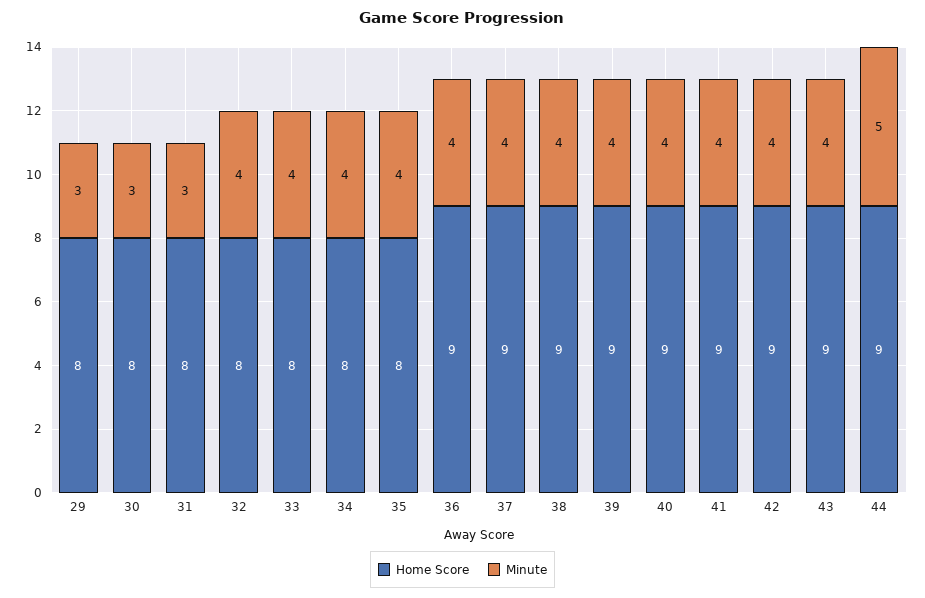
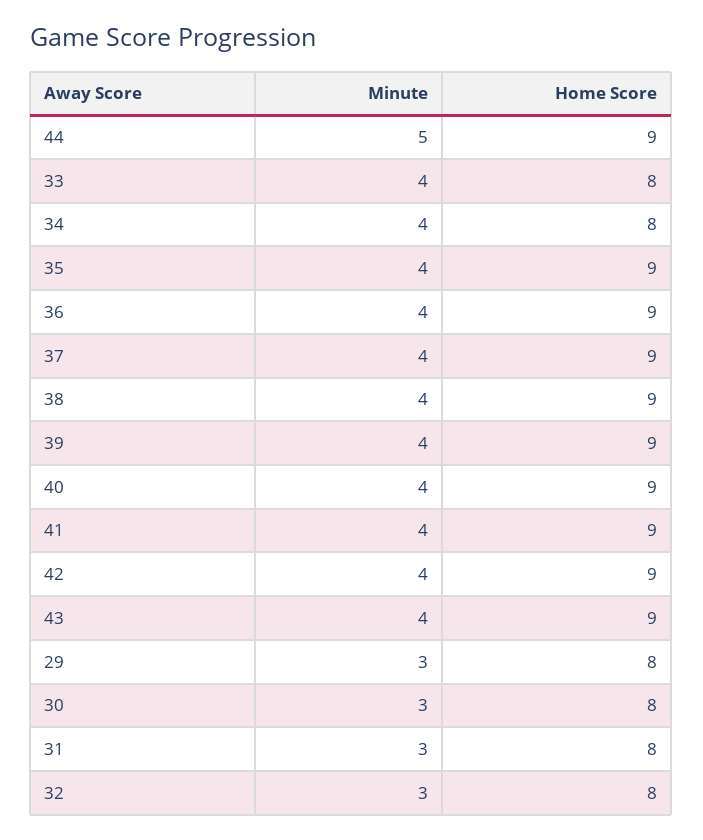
  {
    "Home Score": {
      "29": 8,
      "30": 8,
      "31": 8,
      "32": 8,
      "33": 8,
      "34": 8,
-     "35": 8,
+     "35": 9,
      "36": 9,
      "37": 9,
      "38": 9,
      "39": 9,
      "40": 9,
      "41": 9,
      "42": 9,
      "43": 9,
      "44": 9
    },
    "Minute": {
      "29": 3,
      "30": 3,
      "31": 3,
-     "32": 4,
+     "32": 3,
      "33": 4,
      "34": 4,
      "35": 4,
      "36": 4,
      "37": 4,
      "38": 4,
      "39": 4,
      "40": 4,
      "41": 4,
      "42": 4,
      "43": 4,
      "44": 5
    }
  }

